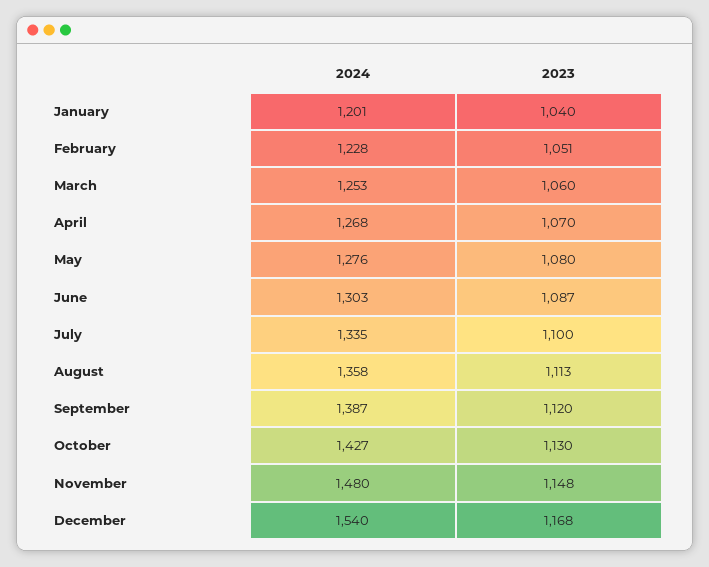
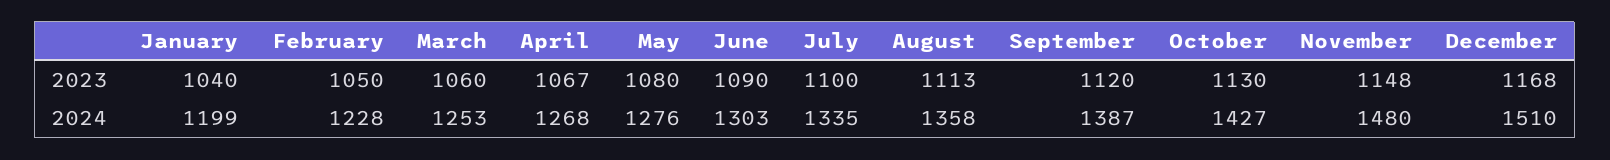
  {
    "2024": {
-     "January": 1201,
+     "January": 1199,
      "February": 1228,
      "March": 1253,
      "April": 1268,
      "May": 1276,
      "June": 1303,
      "July": 1335,
      "August": 1358,
      "September": 1387,
      "October": 1427,
      "November": 1480,
-     "December": 1540
+     "December": 1510
    },
    "2023": {
      "January": 1040,
-     "February": 1051,
+     "February": 1050,
      "March": 1060,
-     "April": 1070,
+     "April": 1067,
      "May": 1080,
-     "June": 1087,
+     "June": 1090,
      "July": 1100,
      "August": 1113,
      "September": 1120,
      "October": 1130,
      "November": 1148,
      "December": 1168
    }
  }

